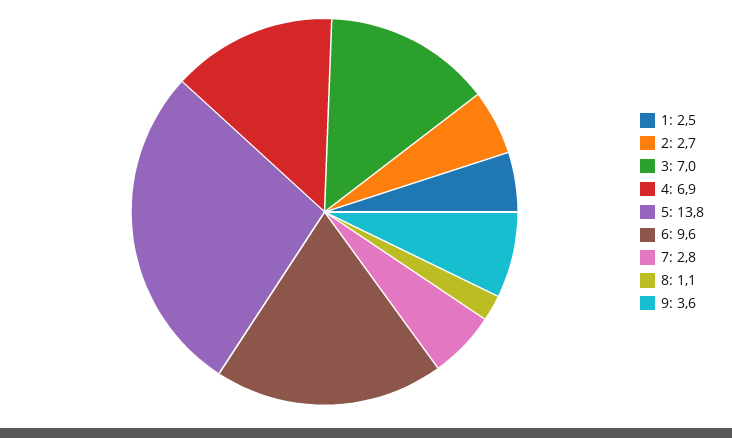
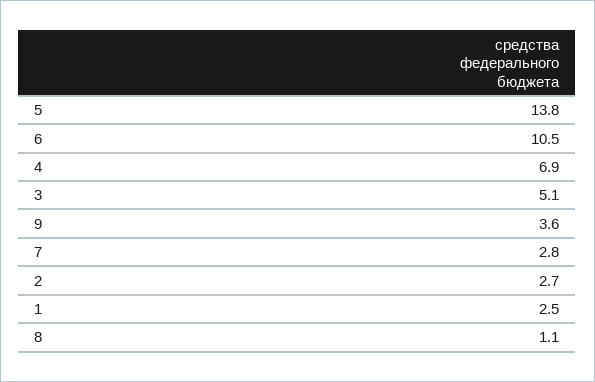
  {
    "1": 2.5,
    "2": 2.7,
-   "3": 7,
+   "3": 5.1,
    "4": 6.9,
    "5": 13.8,
-   "6": 9.6,
+   "6": 10.5,
    "7": 2.8,
    "8": 1.1,
    "9": 3.6
  }

